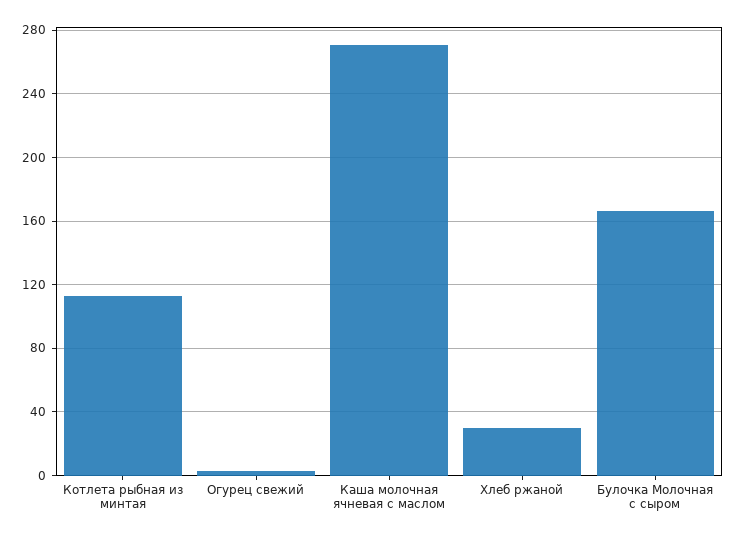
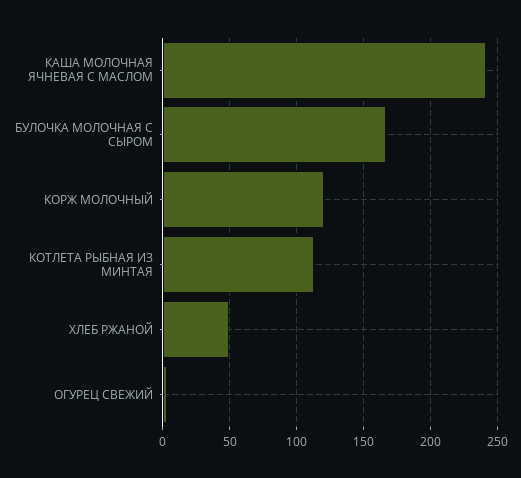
  {
    "Котлета рыбная из минтая": 115,
    "Огурец свежий": 5,
-   "Каша молочная ячневая с маслом": 270,
+   "Каша молочная ячневая с маслом": 240,
-   "Хлеб ржаной": 30,
+   "Хлеб ржаной": 50,
-   "Булочка Молочная с сыром": 165
+   "Булочка Молочная с сыром": 165,
+   "КОРЖ МОЛОЧНЫЙ": 120
  }

